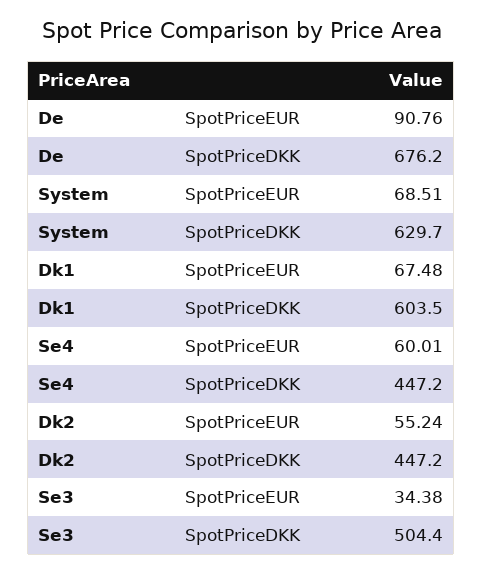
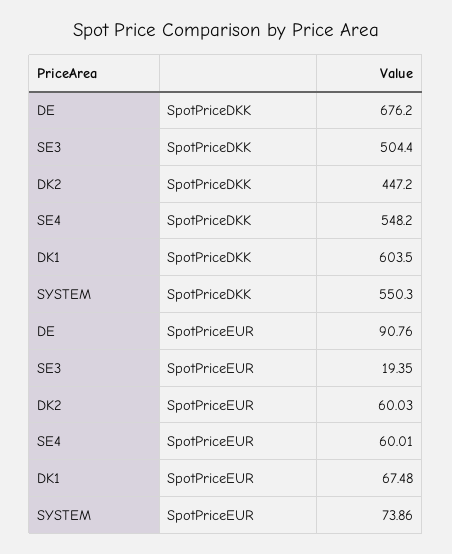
  {
    "De": {
      "SpotPriceEUR": 90.76,
      "SpotPriceDKK": 676.2
    },
    "System": {
-     "SpotPriceEUR": 68.51,
+     "SpotPriceEUR": 73.86,
-     "SpotPriceDKK": 629.7
+     "SpotPriceDKK": 550.3
    },
    "Dk1": {
      "SpotPriceEUR": 67.48,
      "SpotPriceDKK": 603.5
    },
    "Se4": {
      "SpotPriceEUR": 60.01,
-     "SpotPriceDKK": 447.2
+     "SpotPriceDKK": 548.2
    },
    "Dk2": {
-     "SpotPriceEUR": 55.24,
+     "SpotPriceEUR": 60.03,
      "SpotPriceDKK": 447.2
    },
    "Se3": {
-     "SpotPriceEUR": 34.38,
+     "SpotPriceEUR": 19.35,
      "SpotPriceDKK": 504.4
    }
  }

